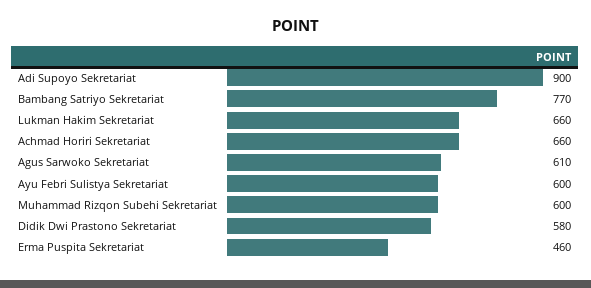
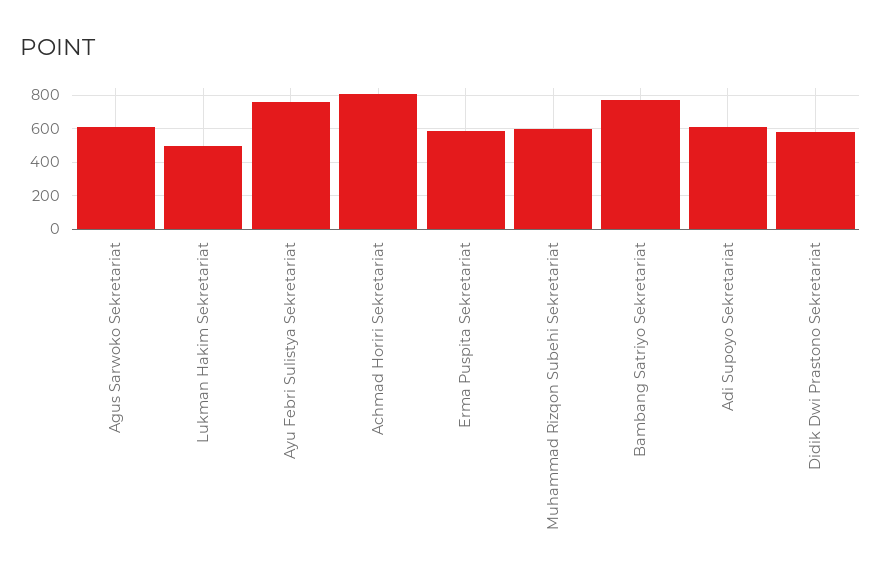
  {
-   "Adi Supoyo Sekretariat": 900,
+   "Adi Supoyo Sekretariat": 600,
    "Bambang Satriyo Sekretariat": 770,
-   "Lukman Hakim Sekretariat": 660,
+   "Lukman Hakim Sekretariat": 500,
-   "Achmad Horiri Sekretariat": 660,
+   "Achmad Horiri Sekretariat": 800,
    "Agus Sarwoko Sekretariat": 610,
-   "Ayu Febri Sulistya Sekretariat": 600,
+   "Ayu Febri Sulistya Sekretariat": 750,
    "Muhammad Rizqon Subehi Sekretariat": 600,
    "Didik Dwi Prastono Sekretariat": 580,
-   "Erma Puspita Sekretariat": 460
+   "Erma Puspita Sekretariat": 600
  }

